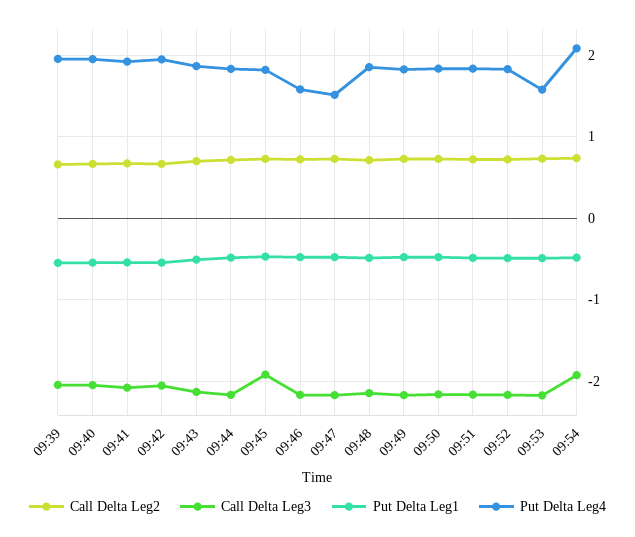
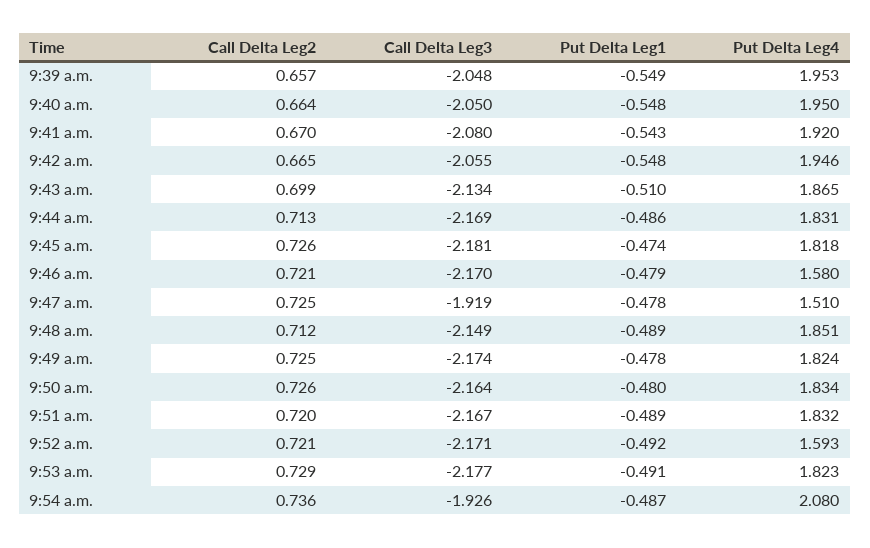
  {
    "Call Delta Leg2": {
      "09:39": 0.657,
      "09:40": 0.664,
      "09:41": 0.67,
      "09:42": 0.665,
      "09:43": 0.699,
      "09:44": 0.713,
      "09:45": 0.726,
      "09:46": 0.721,
      "09:47": 0.725,
      "09:48": 0.712,
      "09:49": 0.725,
      "09:50": 0.726,
      "09:51": 0.72,
      "09:52": 0.721,
      "09:53": 0.729,
      "09:54": 0.736
    },
    "Call Delta Leg3": {
      "09:39": -2.048,
      "09:40": -2.05,
      "09:41": -2.08,
      "09:42": -2.055,
      "09:43": -2.134,
      "09:44": -2.169,
-     "09:45": -1.9,
+     "09:45": -2.181,
      "09:46": -2.17,
-     "09:47": -2.2,
+     "09:47": -1.919,
      "09:48": -2.149,
      "09:49": -2.174,
      "09:50": -2.164,
      "09:51": -2.167,
      "09:52": -2.171,
      "09:53": -2.177,
      "09:54": -1.926
    },
    "Put Delta Leg1": {
      "09:39": -0.549,
      "09:40": -0.548,
      "09:41": -0.543,
      "09:42": -0.548,
      "09:43": -0.51,
      "09:44": -0.486,
      "09:45": -0.474,
      "09:46": -0.479,
      "09:47": -0.478,
      "09:48": -0.489,
      "09:49": -0.478,
      "09:50": -0.48,
      "09:51": -0.489,
      "09:52": -0.492,
      "09:53": -0.491,
      "09:54": -0.487
    },
    "Put Delta Leg4": {
      "09:39": 1.953,
      "09:40": 1.95,
      "09:41": 1.92,
      "09:42": 1.946,
      "09:43": 1.865,
      "09:44": 1.831,
      "09:45": 1.818,
      "09:46": 1.58,
      "09:47": 1.51,
      "09:48": 1.851,
      "09:49": 1.824,
      "09:50": 1.834,
      "09:51": 1.832,
-     "09:52": 1.8,
+     "09:52": 1.593,
-     "09:53": 1.6,
+     "09:53": 1.823,
      "09:54": 2.08
    }
  }

